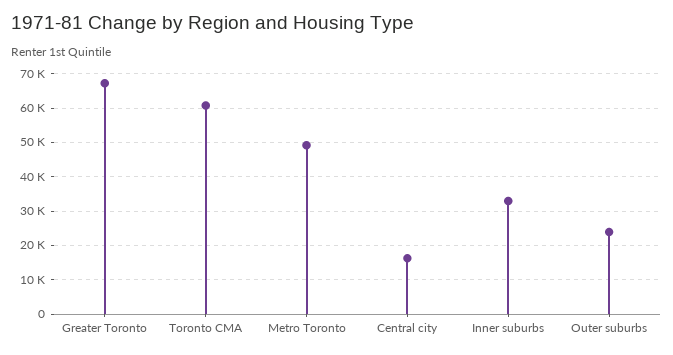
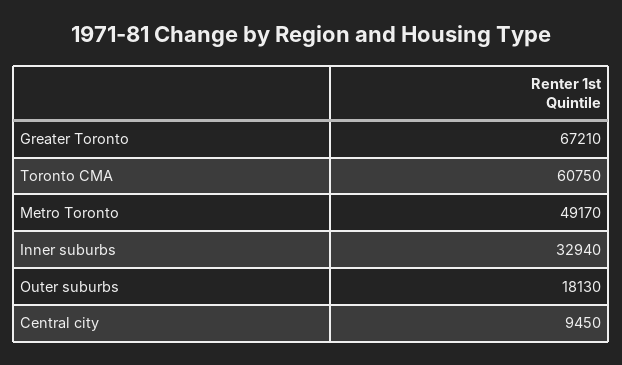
  {
    "Greater Toronto": 67210,
    "Toronto CMA": 60750,
    "Metro Toronto": 49170,
-   "Central city": 16000,
+   "Central city": 9450,
    "Inner suburbs": 32940,
-   "Outer suburbs": 24000
+   "Outer suburbs": 18130
  }

